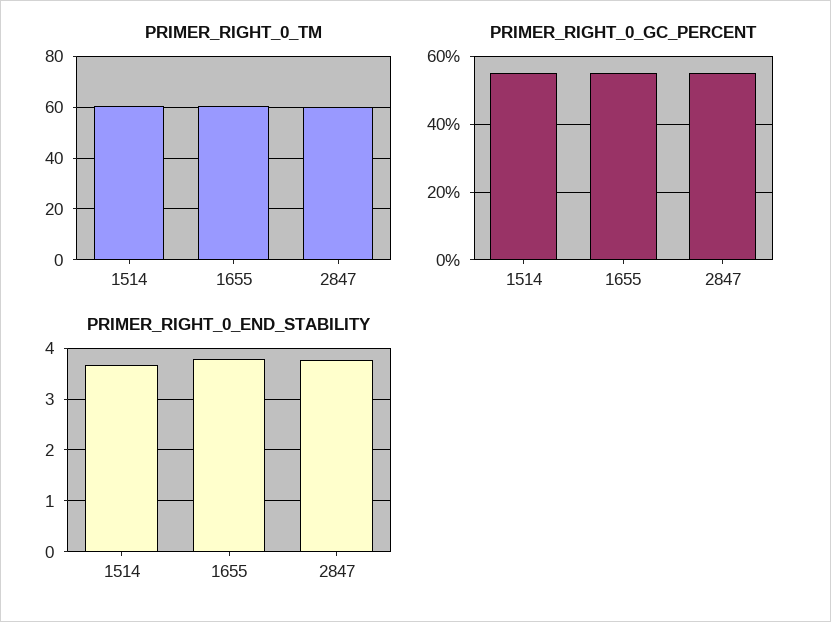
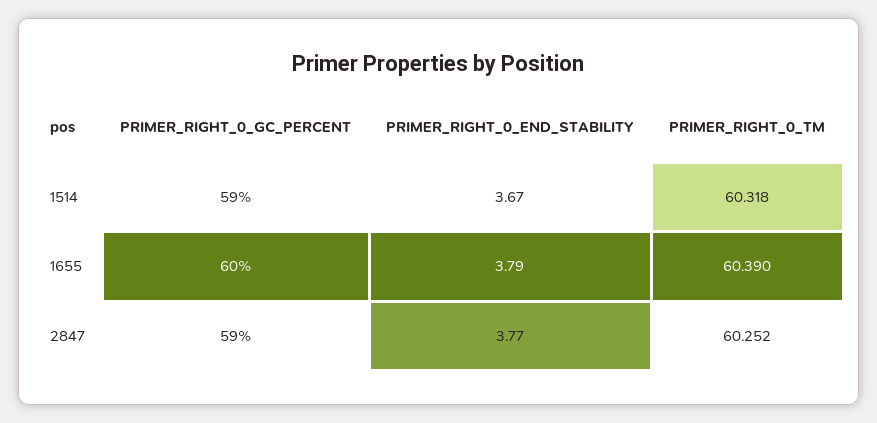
  {
    "PRIMER_RIGHT_0_TM": {
      "1514": 60.318,
      "1655": 60.39,
      "2847": 60.252
    },
    "PRIMER_RIGHT_0_GC_PERCENT": {
-     "1514": 55,
+     "1514": 59,
-     "1655": 55,
+     "1655": 60,
-     "2847": 55
+     "2847": 59
    },
    "PRIMER_RIGHT_0_END_STABILITY": {
      "1514": 3.67,
      "1655": 3.79,
      "2847": 3.77
    }
  }

